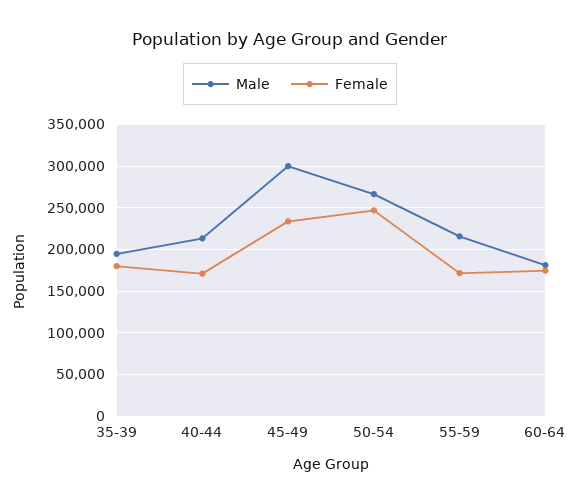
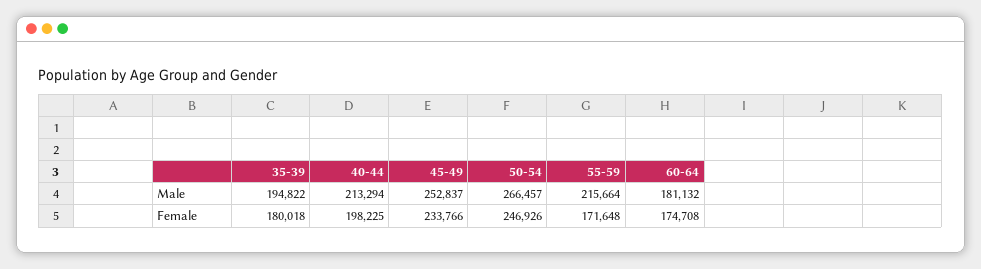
  {
    "Male": {
      "35-39": 194822,
      "40-44": 213294,
-     "45-49": 300000,
+     "45-49": 252837,
      "50-54": 266457,
      "55-59": 215664,
      "60-64": 181132
    },
    "Female": {
      "35-39": 180018,
-     "40-44": 170000,
+     "40-44": 198225,
      "45-49": 233766,
      "50-54": 246926,
      "55-59": 171648,
      "60-64": 174708
    }
  }

